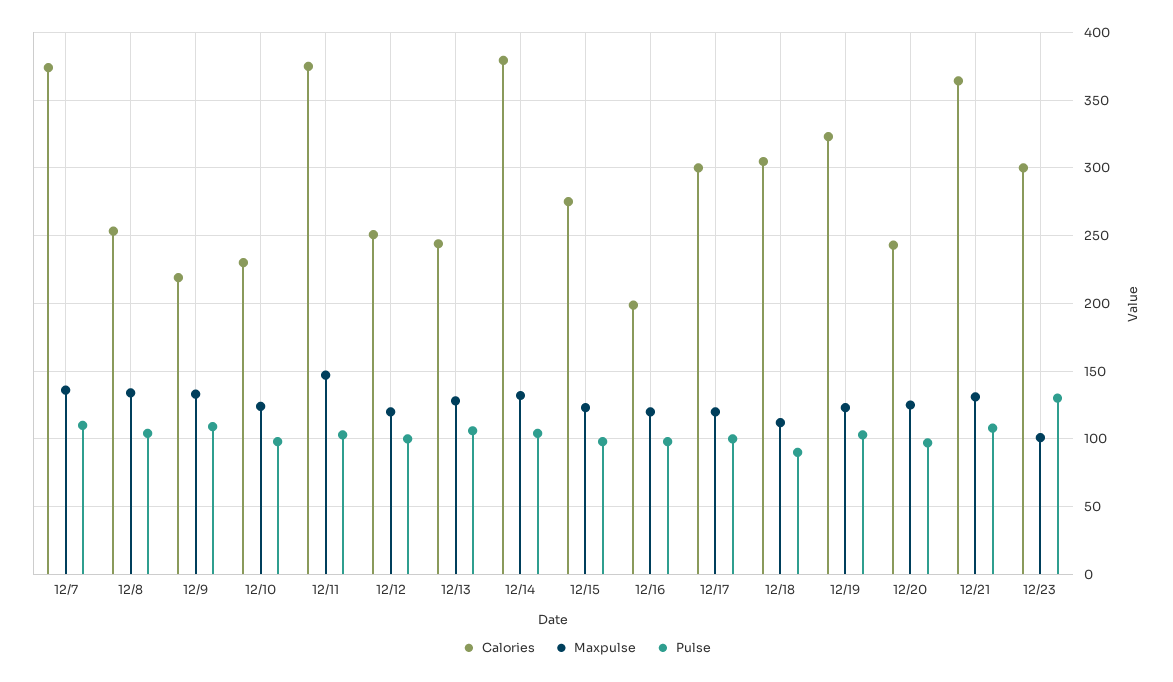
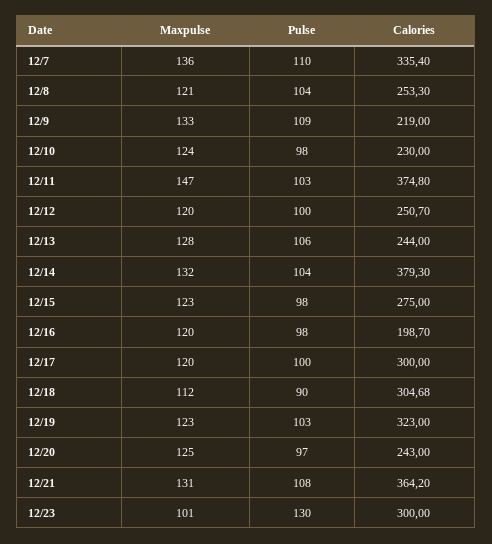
  {
    "Calories": {
-     "12/7": 375,
+     "12/7": 335.4,
      "12/8": 253.3,
      "12/9": 219,
      "12/10": 230,
      "12/11": 374.8,
      "12/12": 250.7,
      "12/13": 244,
      "12/14": 379.3,
      "12/15": 275,
      "12/16": 198.7,
      "12/17": 300,
      "12/18": 304.68,
      "12/19": 323,
      "12/20": 243,
      "12/21": 364.2,
      "12/23": 300
    },
    "Maxpulse": {
      "12/7": 136,
-     "12/8": 135,
+     "12/8": 121,
      "12/9": 133,
      "12/10": 124,
      "12/11": 147,
      "12/12": 120,
      "12/13": 128,
      "12/14": 132,
      "12/15": 123,
      "12/16": 120,
      "12/17": 120,
      "12/18": 112,
      "12/19": 123,
      "12/20": 125,
      "12/21": 131,
      "12/23": 101
    },
    "Pulse": {
      "12/7": 110,
      "12/8": 104,
      "12/9": 109,
      "12/10": 98,
      "12/11": 103,
      "12/12": 100,
      "12/13": 106,
      "12/14": 104,
      "12/15": 98,
      "12/16": 98,
      "12/17": 100,
      "12/18": 90,
      "12/19": 103,
      "12/20": 97,
      "12/21": 108,
      "12/23": 130
    }
  }

